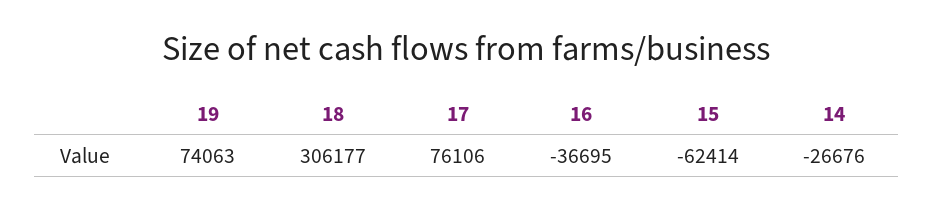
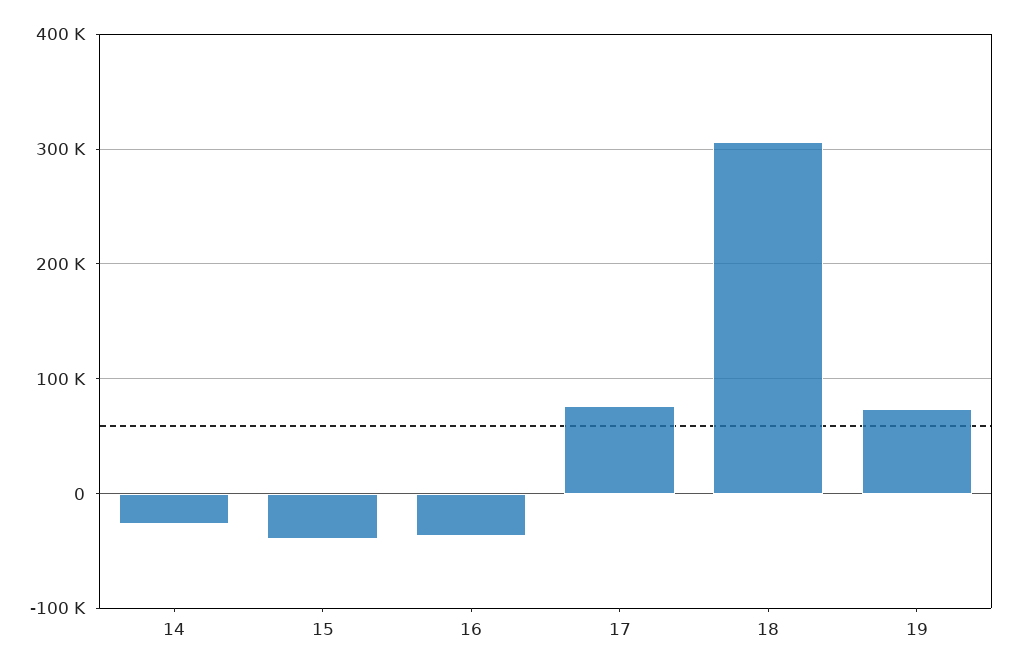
  {
    "19": 74063,
    "18": 306177,
    "17": 76106,
    "16": -36695,
-   "15": -62414,
+   "15": -40000,
    "14": -26676
  }

